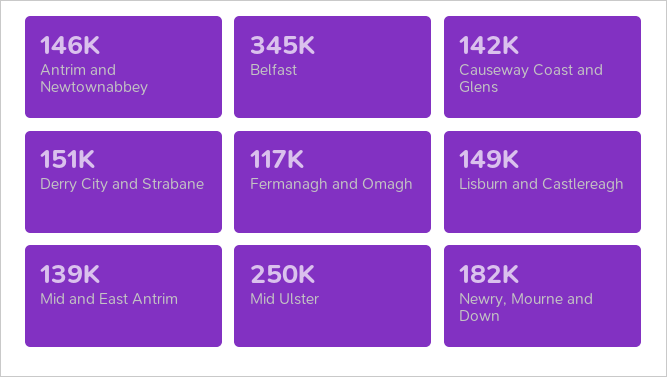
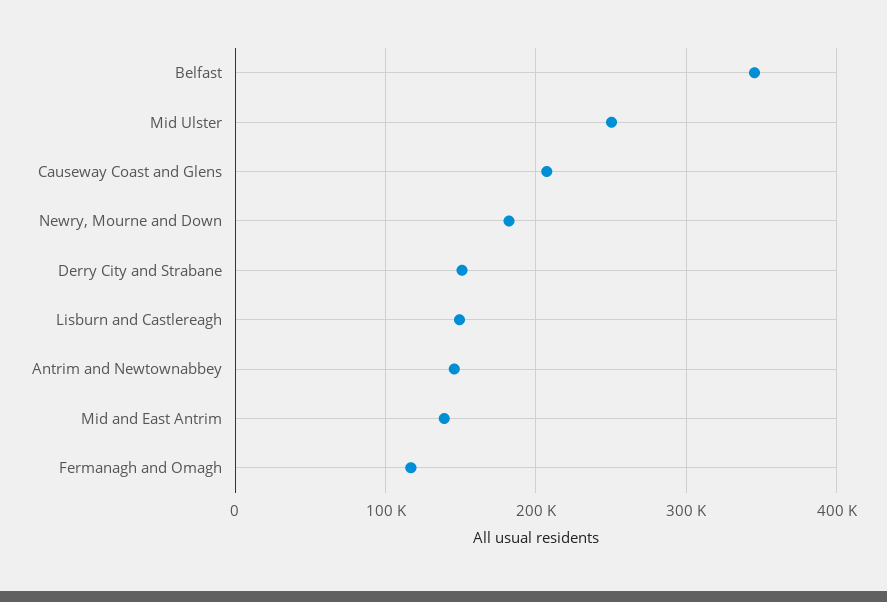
  {
    "Antrim and Newtownabbey": 146000,
    "Belfast": 345000,
-   "Causeway Coast and Glens": 142000,
+   "Causeway Coast and Glens": 210000,
    "Derry City and Strabane": 151000,
    "Fermanagh and Omagh": 117000,
    "Lisburn and Castlereagh": 149000,
    "Mid and East Antrim": 139000,
    "Mid Ulster": 250000,
    "Newry, Mourne and Down": 182000
  }

